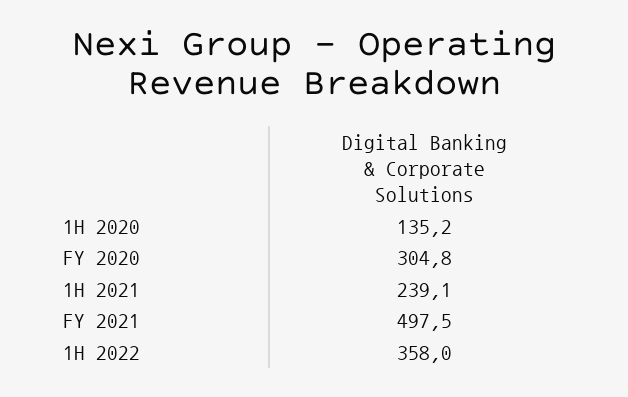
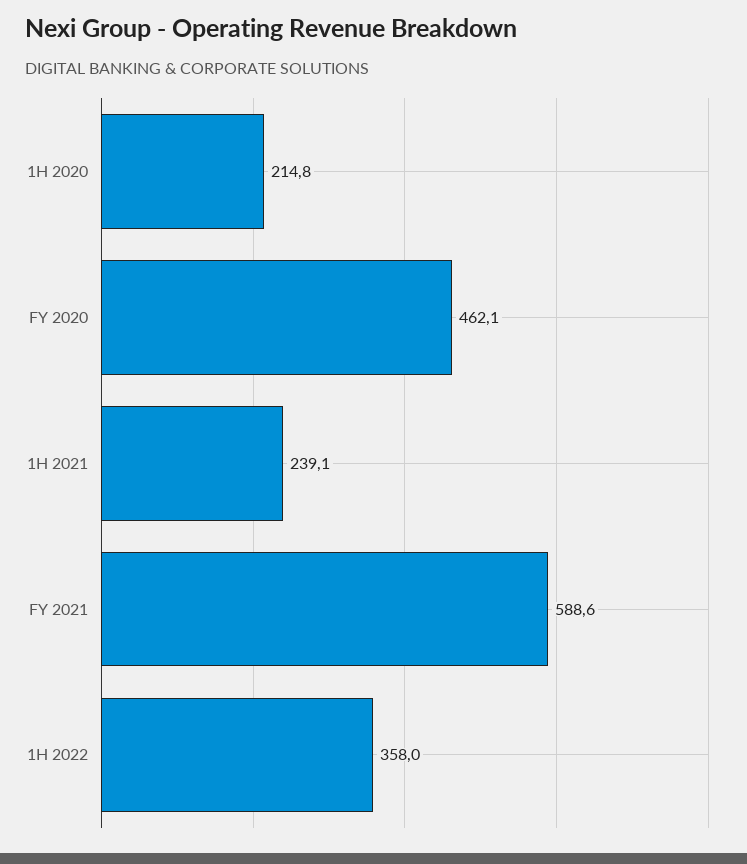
  {
-   "1H 2020": 135.2,
+   "1H 2020": 214.8,
-   "FY 2020": 304.8,
+   "FY 2020": 462.1,
    "1H 2021": 239.1,
-   "FY 2021": 497.5,
+   "FY 2021": 588.6,
    "1H 2022": 358
  }

